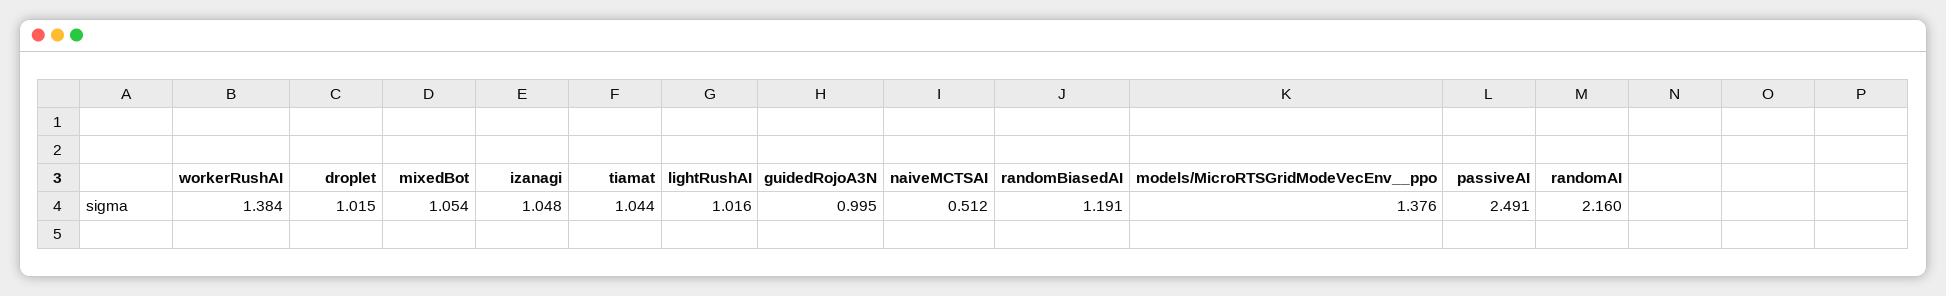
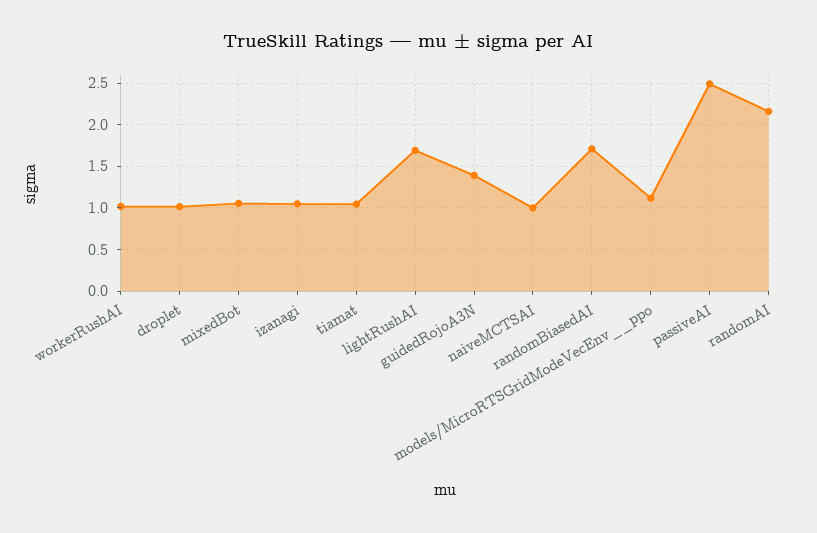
  {
-   "workerRushAI": 1.384,
+   "workerRushAI": 1,
    "droplet": 1.015,
    "mixedBot": 1.054,
    "izanagi": 1.048,
    "tiamat": 1.044,
-   "lightRushAI": 1.016,
+   "lightRushAI": 1.7,
-   "guidedRojoA3N": 0.995,
+   "guidedRojoA3N": 1.4,
-   "naiveMCTSAI": 0.512,
+   "naiveMCTSAI": 1,
-   "randomBiasedAI": 1.191,
+   "randomBiasedAI": 1.7,
-   "models/MicroRTSGridModeVecEnv__ppo": 1.376,
+   "models/MicroRTSGridModeVecEnv__ppo": 1.1,
    "passiveAI": 2.491,
    "randomAI": 2.16
  }

